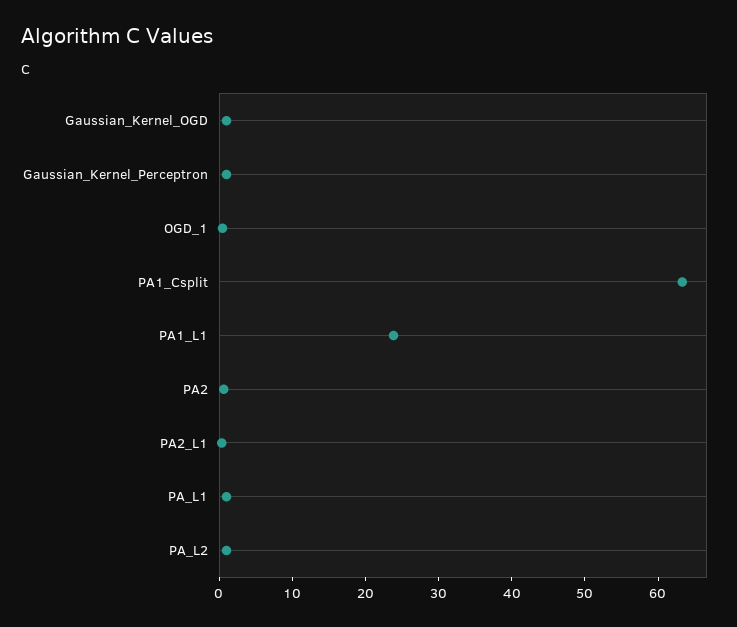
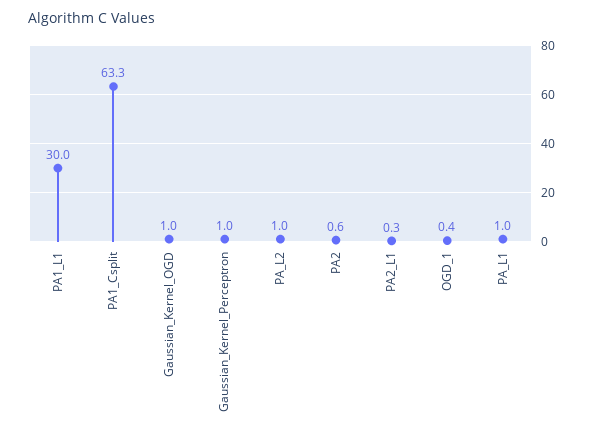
  {
    "Gaussian_Kernel_OGD": 1,
    "Gaussian_Kernel_Perceptron": 1,
    "OGD_1": 0.4,
    "PA1_Csplit": 63.3,
-   "PA1_L1": 24,
+   "PA1_L1": 30,
    "PA2": 0.6,
    "PA2_L1": 0.3,
    "PA_L1": 1,
    "PA_L2": 1
  }

